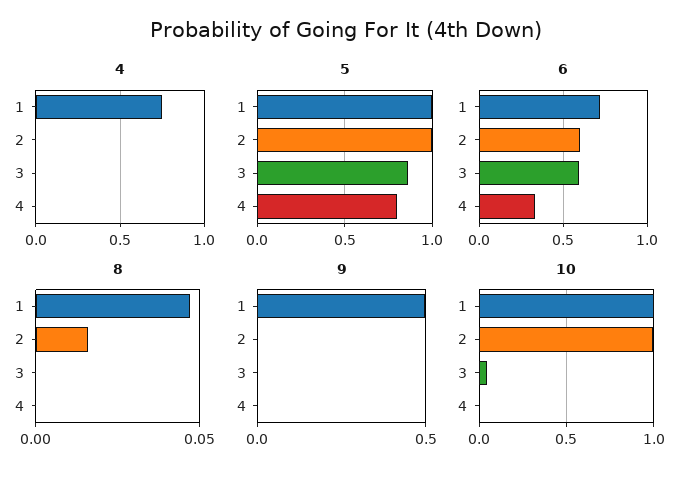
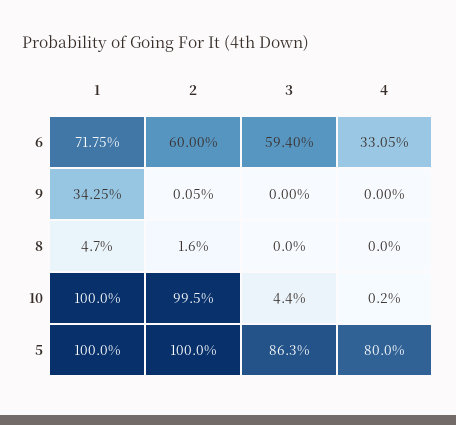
  {
-   "4": {
-     "1": 0.75,
-     "2": 0,
-     "3": 0,
-     "4": 0
-   },
    "5": {
      "1": 1,
      "2": 1,
      "3": 0.863,
      "4": 0.8
    },
    "6": {
      "1": 0.7175,
      "2": 0.6,
      "3": 0.594,
      "4": 0.3305
    },
    "8": {
      "1": 0.047,
      "2": 0.016,
      "3": 0,
      "4": 0
    },
    "9": {
-     "1": 0.5,
+     "1": 0.3425,
      "2": 0.0005,
      "3": 0,
      "4": 0
    },
    "10": {
      "1": 1,
      "2": 0.995,
      "3": 0.044,
      "4": 0.002
    }
  }

